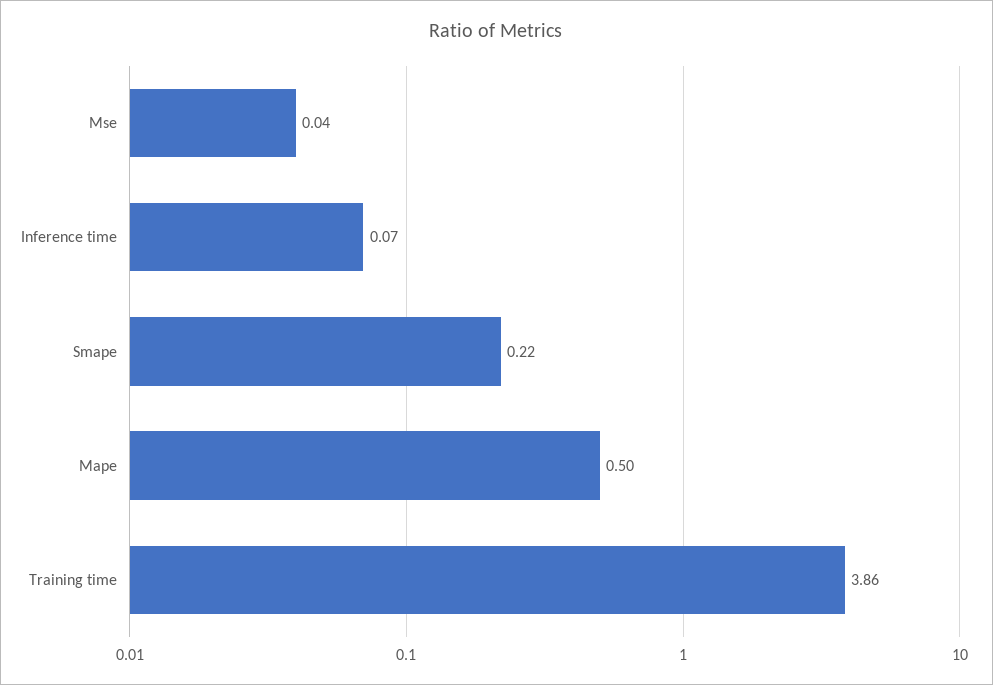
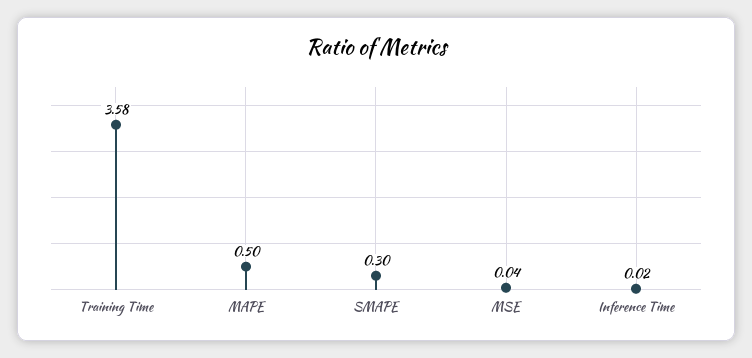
  {
    "Mse": 0.04,
-   "Inference time": 0.07,
+   "Inference time": 0.02,
-   "Smape": 0.22,
+   "Smape": 0.3,
    "Mape": 0.5,
-   "Training time": 3.86
+   "Training time": 3.58
  }

